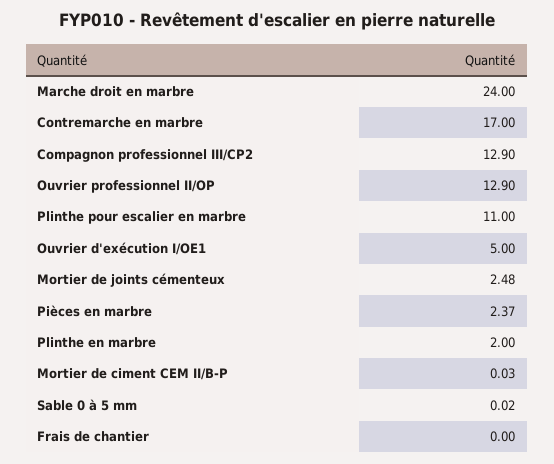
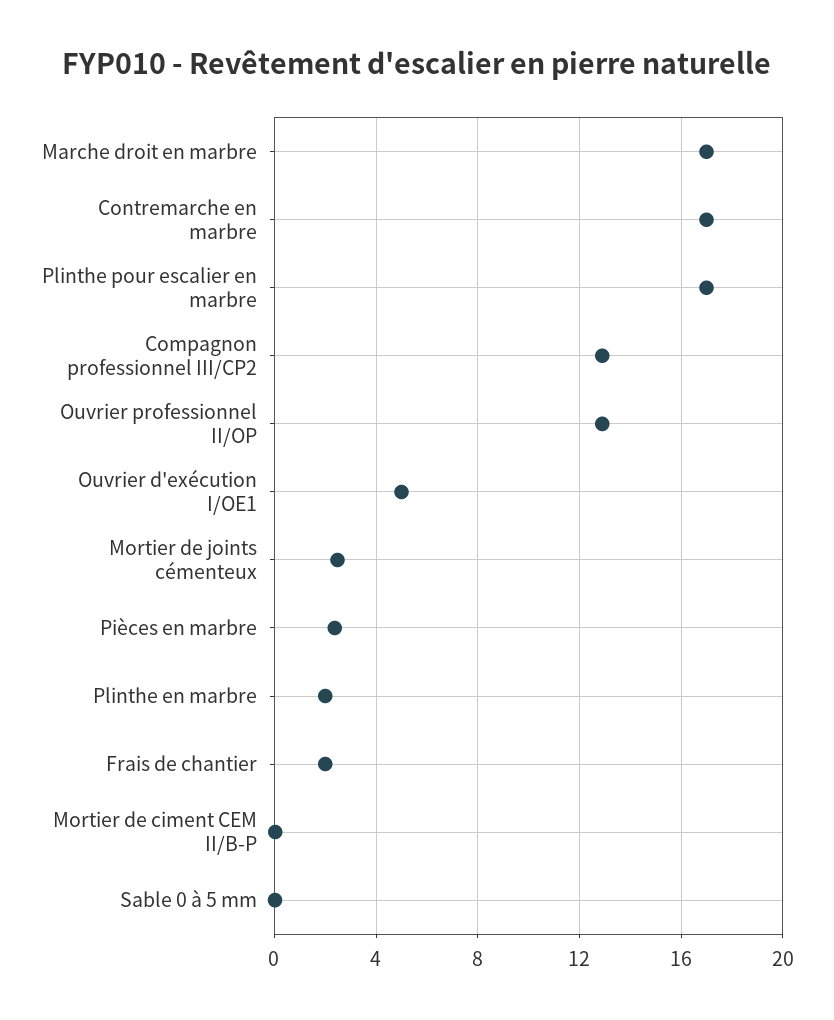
  {
-   "Marche droit en marbre": 24,
+   "Marche droit en marbre": 17,
    "Contremarche en marbre": 17,
    "Compagnon professionnel III/CP2": 12.9,
    "Ouvrier professionnel II/OP": 12.9,
-   "Plinthe pour escalier en marbre": 11,
+   "Plinthe pour escalier en marbre": 17,
    "Ouvrier d'exécution I/OE1": 5,
    "Mortier de joints cémenteux": 2.48,
    "Pièces en marbre": 2.37,
    "Plinthe en marbre": 2,
    "Mortier de ciment CEM II/B-P": 0.03,
    "Sable 0 à 5 mm": 0.02,
-   "Frais de chantier": 0
+   "Frais de chantier": 2
  }

